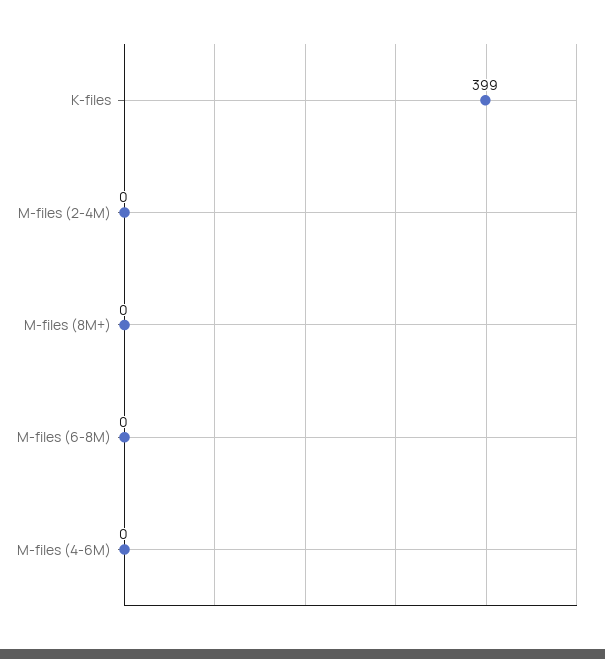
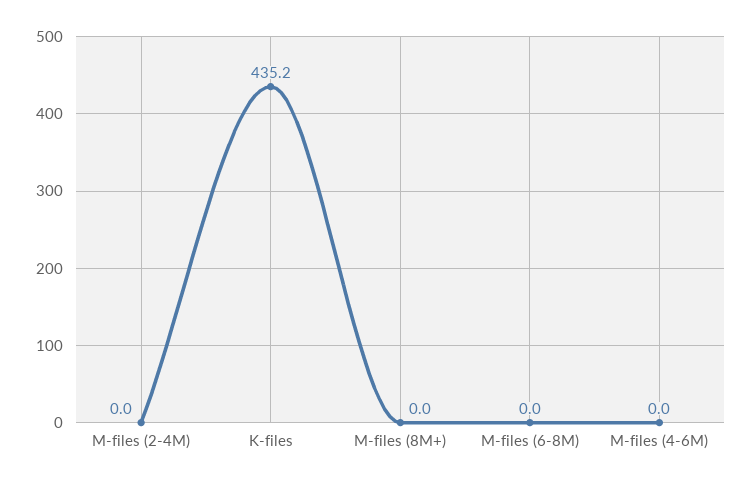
  {
-   "K-files": 399,
+   "K-files": 435.2,
    "M-files (2-4M)": 0,
    "M-files (8M+)": 0,
    "M-files (6-8M)": 0,
    "M-files (4-6M)": 0
  }

